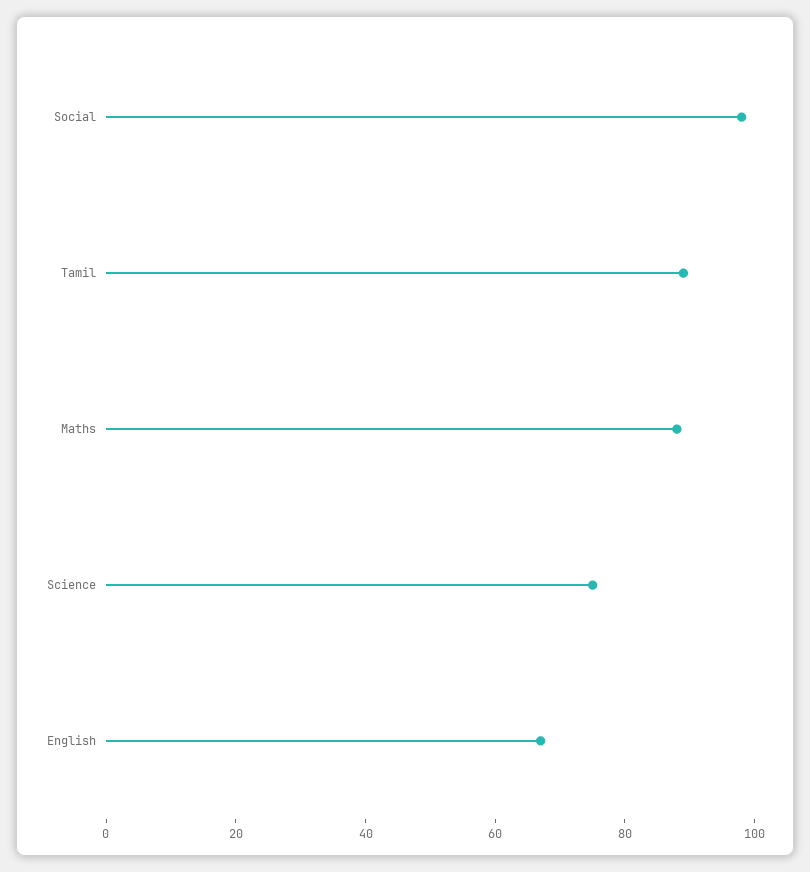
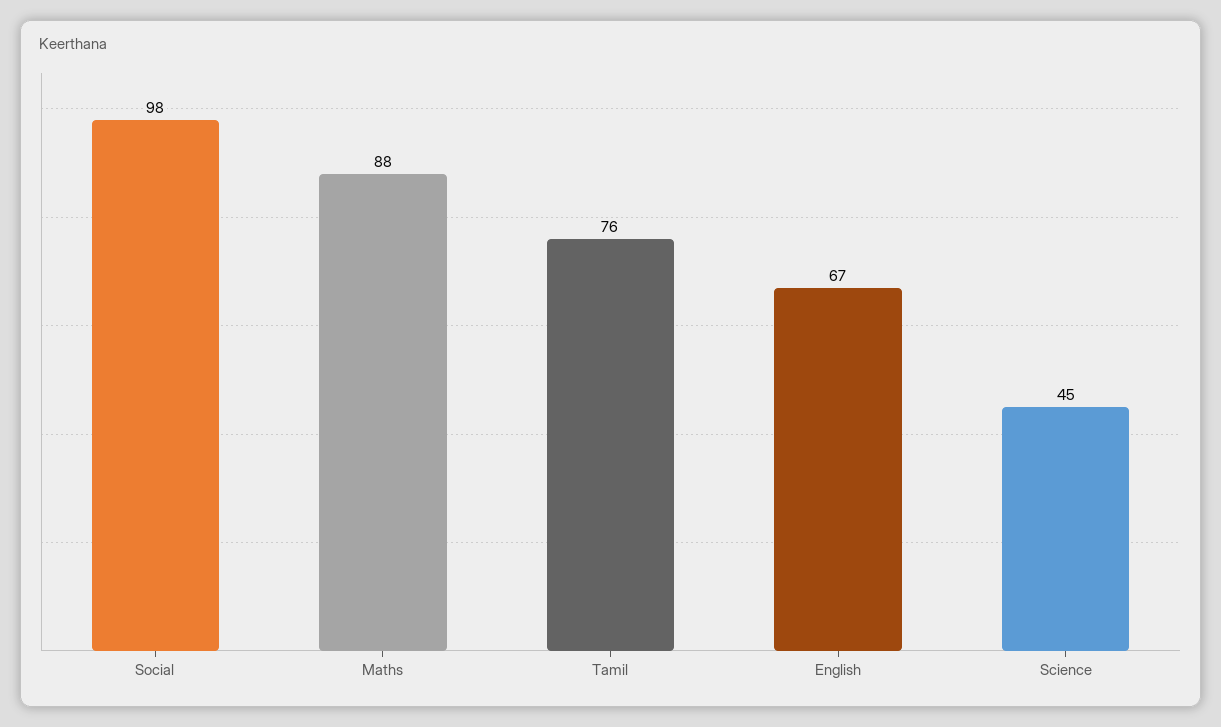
  {
    "Social": 98,
-   "Tamil": 90,
+   "Tamil": 76,
    "Maths": 88,
-   "Science": 75,
+   "Science": 45,
    "English": 67
  }

